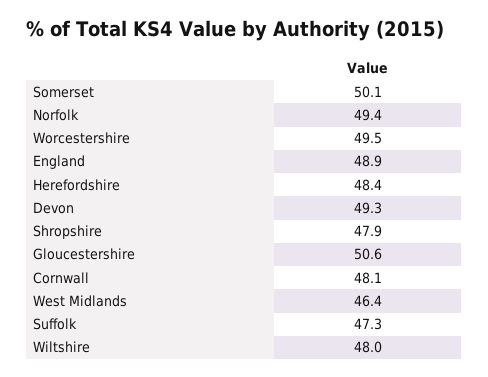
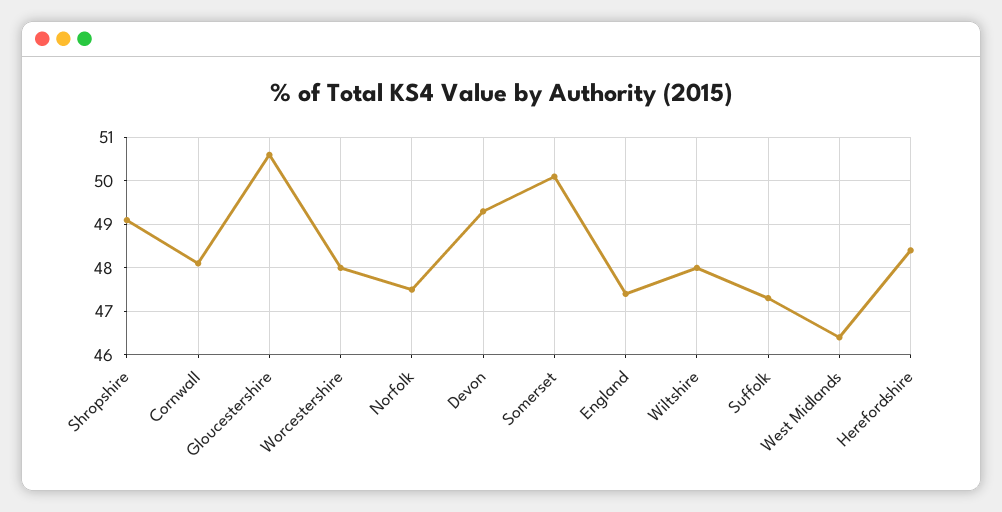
  {
    "Somerset": 50.1,
-   "Norfolk": 49.4,
+   "Norfolk": 47.5,
-   "Worcestershire": 49.5,
+   "Worcestershire": 48,
-   "England": 48.9,
+   "England": 47.5,
    "Herefordshire": 48.4,
    "Devon": 49.3,
-   "Shropshire": 47.9,
+   "Shropshire": 49,
    "Gloucestershire": 50.6,
    "Cornwall": 48.1,
    "West Midlands": 46.4,
    "Suffolk": 47.3,
    "Wiltshire": 48
  }

